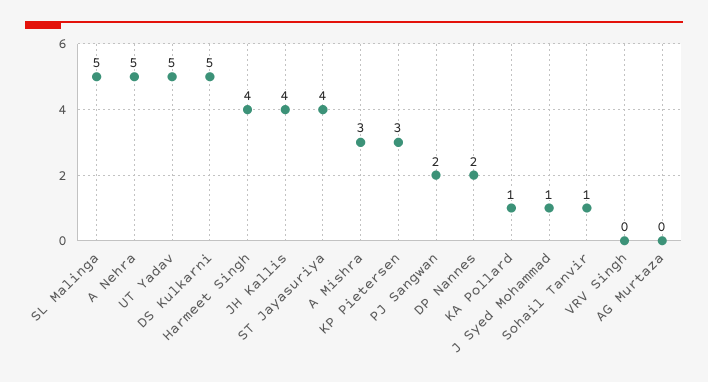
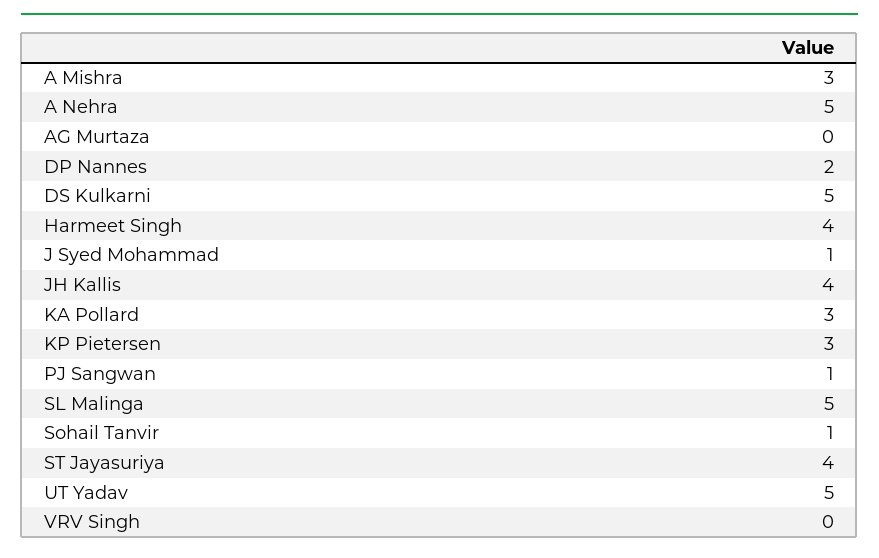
  {
    "SL Malinga": 5,
    "A Nehra": 5,
    "UT Yadav": 5,
    "DS Kulkarni": 5,
    "Harmeet Singh": 4,
    "JH Kallis": 4,
    "ST Jayasuriya": 4,
    "A Mishra": 3,
    "KP Pietersen": 3,
-   "PJ Sangwan": 2,
+   "PJ Sangwan": 1,
    "DP Nannes": 2,
-   "KA Pollard": 1,
+   "KA Pollard": 3,
    "J Syed Mohammad": 1,
    "Sohail Tanvir": 1,
    "VRV Singh": 0,
    "AG Murtaza": 0
  }

